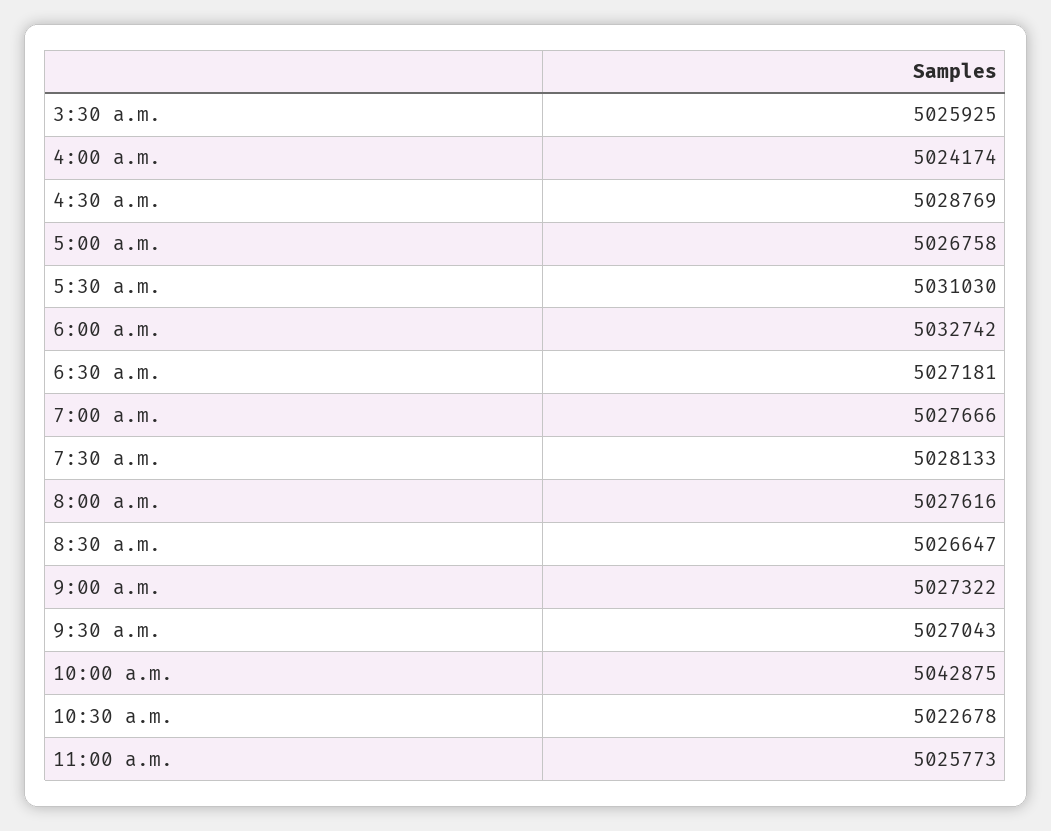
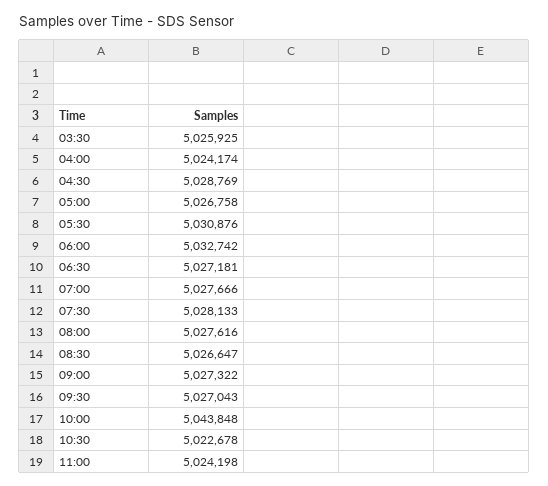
  {
    "3:30 a.m.": 5025925,
    "4:00 a.m.": 5024174,
    "4:30 a.m.": 5028769,
    "5:00 a.m.": 5026758,
-   "5:30 a.m.": 5031030,
+   "5:30 a.m.": 5030876,
    "6:00 a.m.": 5032742,
    "6:30 a.m.": 5027181,
    "7:00 a.m.": 5027666,
    "7:30 a.m.": 5028133,
    "8:00 a.m.": 5027616,
    "8:30 a.m.": 5026647,
    "9:00 a.m.": 5027322,
    "9:30 a.m.": 5027043,
-   "10:00 a.m.": 5042875,
+   "10:00 a.m.": 5043848,
    "10:30 a.m.": 5022678,
-   "11:00 a.m.": 5025773
+   "11:00 a.m.": 5024198
  }

